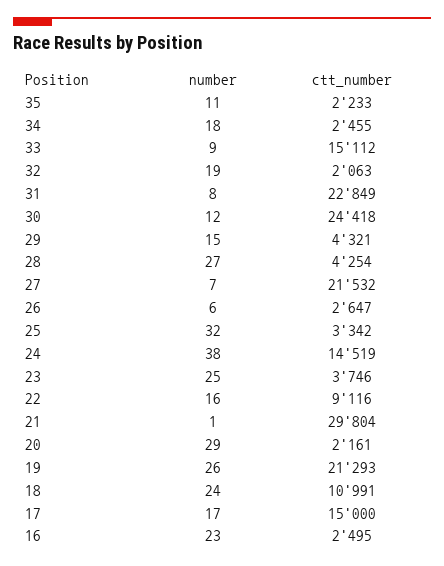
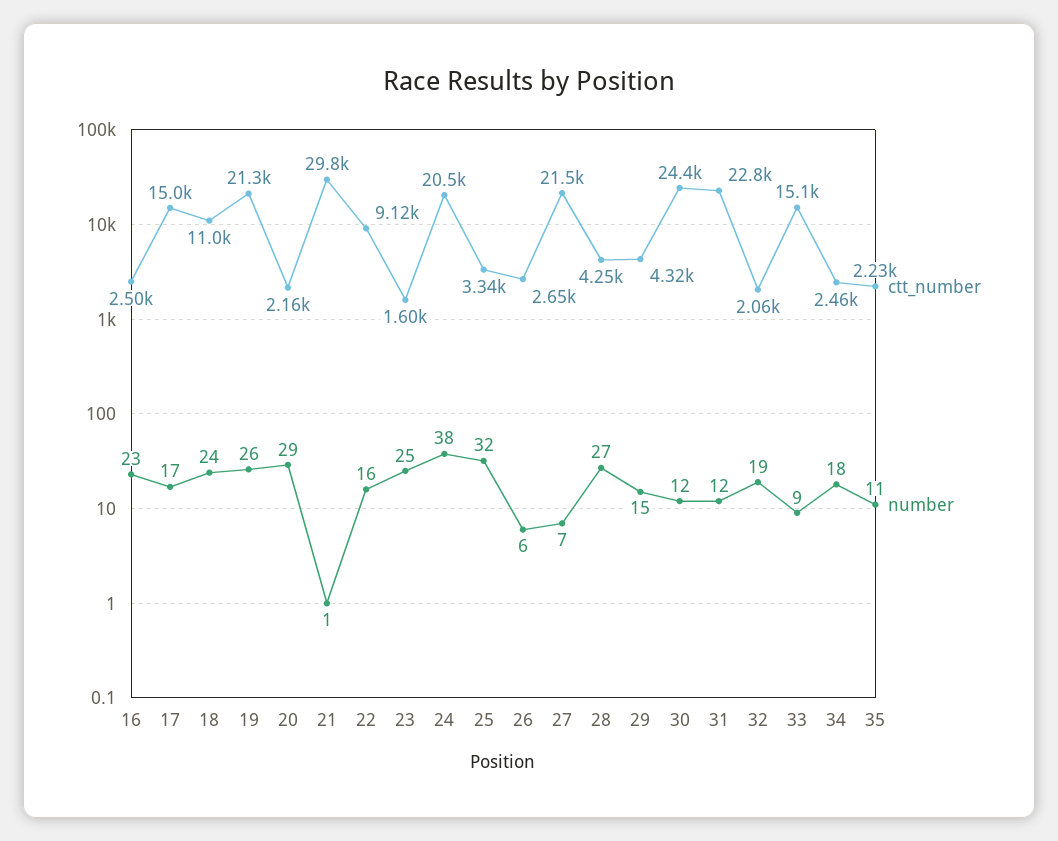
  {
    "number": {
      "35": 11,
      "34": 18,
      "33": 9,
      "32": 19,
-     "31": 8,
+     "31": 12,
      "30": 12,
      "29": 15,
      "28": 27,
      "27": 7,
      "26": 6,
      "25": 32,
      "24": 38,
      "23": 25,
      "22": 16,
      "21": 1,
      "20": 29,
      "19": 26,
      "18": 24,
      "17": 17,
      "16": 23
    },
    "ctt_number": {
      "35": 2233,
      "34": 2455,
      "33": 15112,
      "32": 2063,
      "31": 22849,
      "30": 24418,
      "29": 4321,
      "28": 4254,
      "27": 21532,
      "26": 2647,
      "25": 3342,
-     "24": 14519,
+     "24": 20500,
-     "23": 3746,
+     "23": 1600,
      "22": 9116,
      "21": 29804,
      "20": 2161,
      "19": 21293,
      "18": 10991,
      "17": 15000,
      "16": 2495
    }
  }

